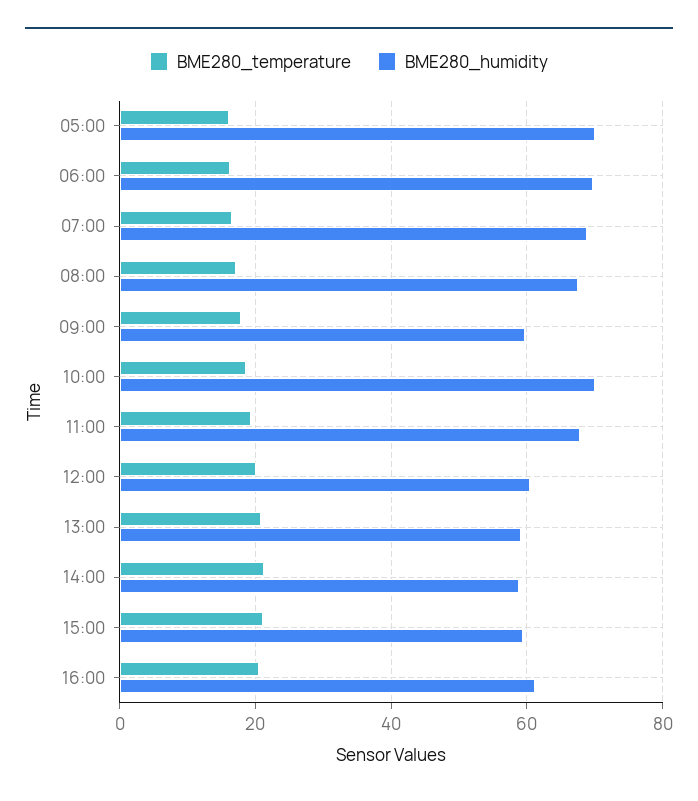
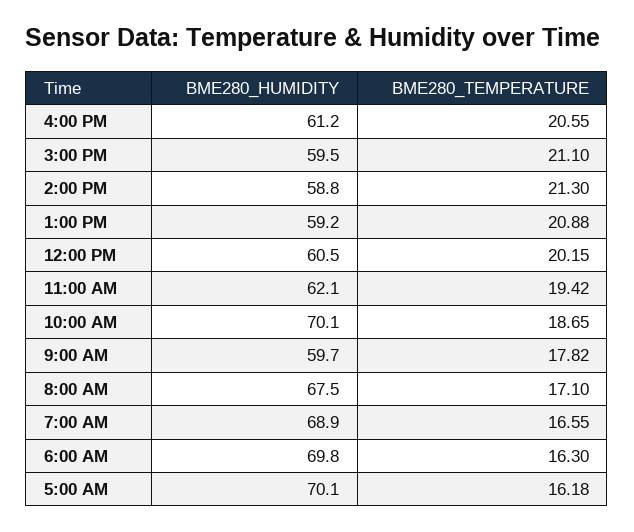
  {
    "BME280_temperature": {
      "05:00": 16.18,
      "06:00": 16.3,
      "07:00": 16.55,
      "08:00": 17.1,
      "09:00": 17.82,
      "10:00": 18.65,
      "11:00": 19.42,
      "12:00": 20.15,
      "13:00": 20.88,
      "14:00": 21.3,
      "15:00": 21.1,
      "16:00": 20.55
    },
    "BME280_humidity": {
      "05:00": 70.1,
      "06:00": 69.8,
      "07:00": 68.9,
      "08:00": 67.5,
      "09:00": 59.7,
      "10:00": 70.1,
-     "11:00": 68,
+     "11:00": 62.1,
      "12:00": 60.5,
      "13:00": 59.2,
      "14:00": 58.8,
      "15:00": 59.5,
      "16:00": 61.2
    }
  }

